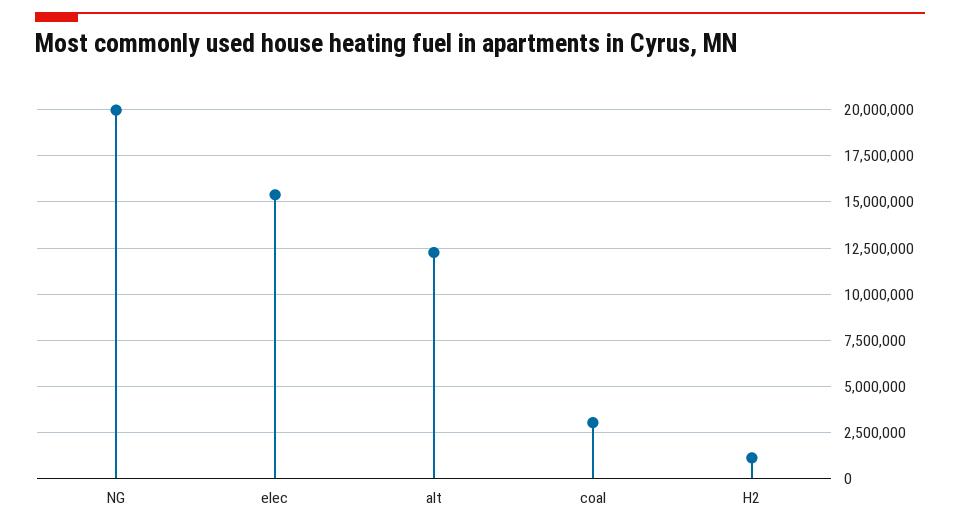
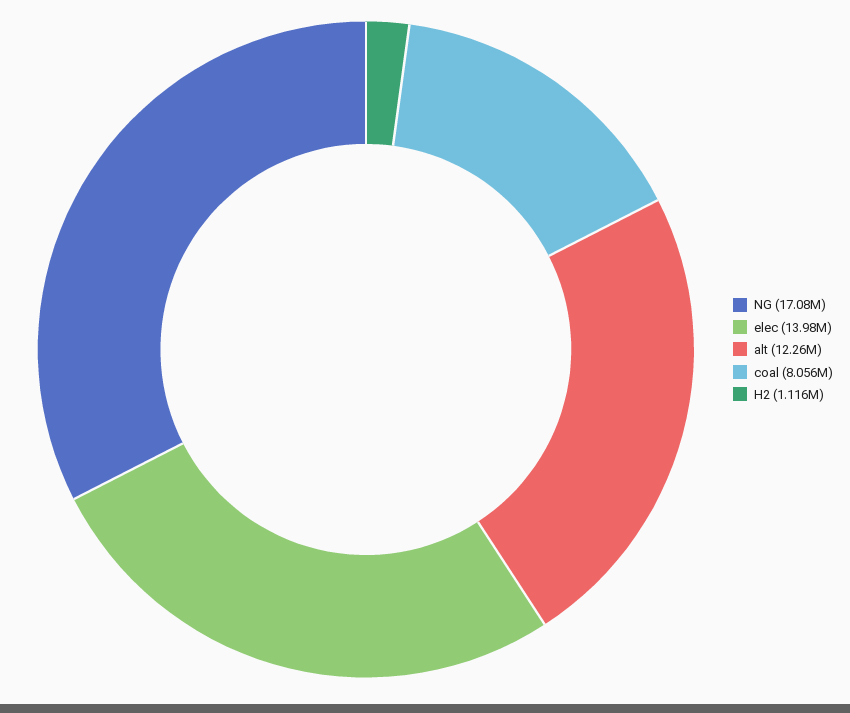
  {
-   "NG": 20000000,
+   "NG": 17080000,
-   "elec": 15500000,
+   "elec": 13980000,
    "alt": 12260000,
-   "coal": 3000000,
+   "coal": 8056000,
    "H2": 1116000
  }

